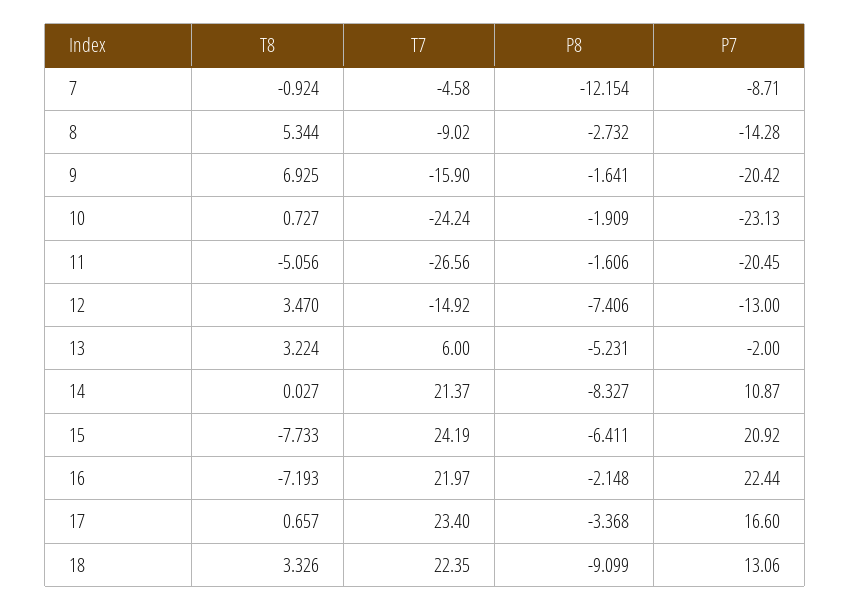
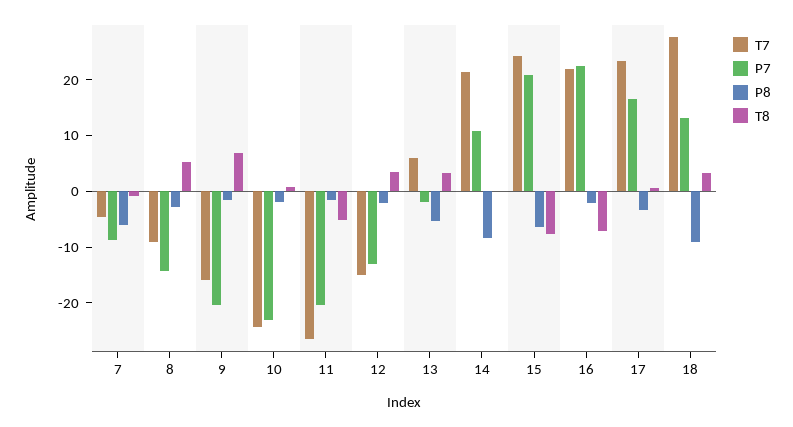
  {
    "T8": {
      "7": -0.924,
      "8": 5.344,
      "9": 6.925,
      "10": 0.727,
      "11": -5.056,
      "12": 3.47,
      "13": 3.224,
      "14": 0.027,
      "15": -7.733,
      "16": -7.193,
      "17": 0.657,
      "18": 3.326
    },
    "T7": {
      "7": -4.58,
      "8": -9.02,
      "9": -15.9,
      "10": -24.24,
      "11": -26.56,
      "12": -14.92,
      "13": 6,
      "14": 21.37,
      "15": 24.19,
      "16": 21.97,
      "17": 23.4,
-     "18": 22.35
+     "18": 28
    },
    "P8": {
-     "7": -12.154,
+     "7": -6,
      "8": -2.732,
      "9": -1.641,
      "10": -1.909,
      "11": -1.606,
-     "12": -7.406,
+     "12": -2,
      "13": -5.231,
      "14": -8.327,
      "15": -6.411,
      "16": -2.148,
      "17": -3.368,
      "18": -9.099
    },
    "P7": {
      "7": -8.71,
      "8": -14.28,
      "9": -20.42,
      "10": -23.13,
      "11": -20.45,
      "12": -13,
      "13": -2,
      "14": 10.87,
      "15": 20.92,
      "16": 22.44,
      "17": 16.6,
      "18": 13.06
    }
  }

